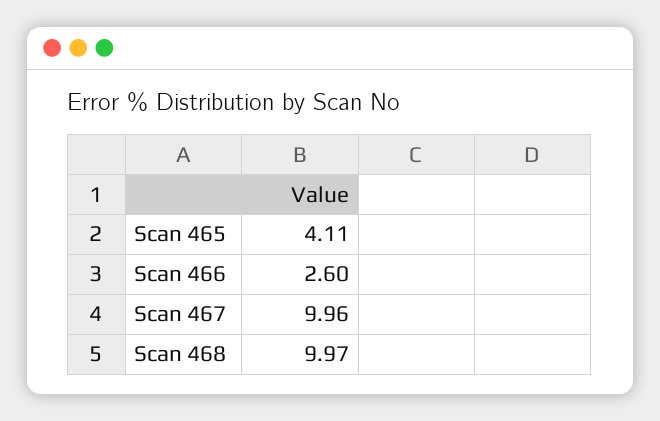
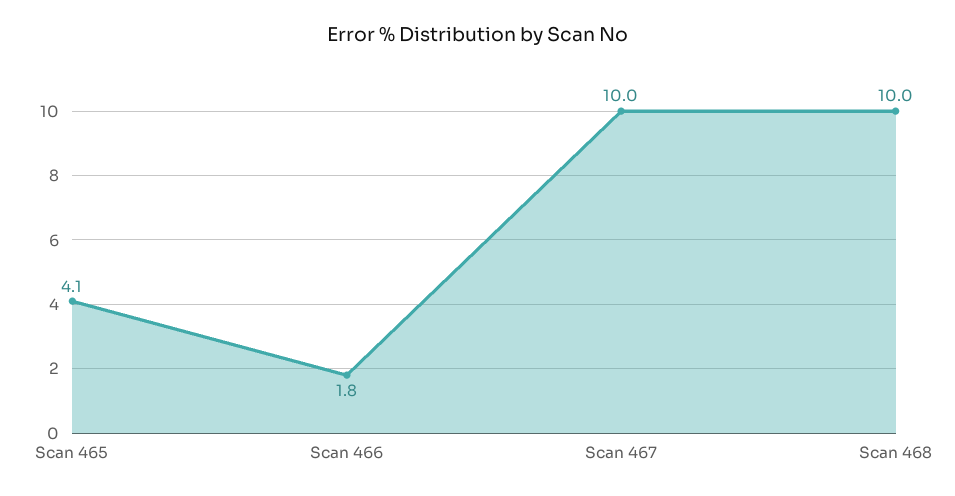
  {
    "Scan 465": 4.11,
-   "Scan 466": 2.6,
+   "Scan 466": 1.8,
    "Scan 467": 9.96,
    "Scan 468": 9.97
  }

